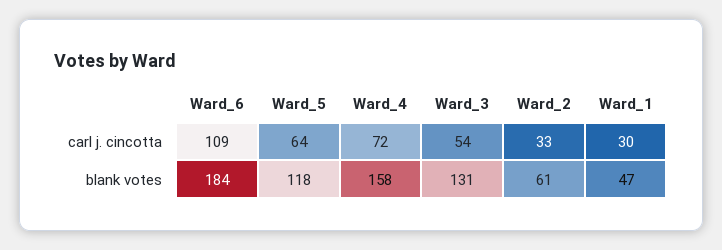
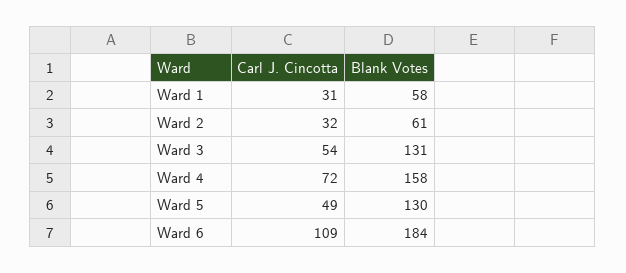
  {
    "Ward_6": {
      "carl j. cincotta": 109,
      "blank votes": 184
    },
    "Ward_5": {
-     "carl j. cincotta": 64,
+     "carl j. cincotta": 49,
-     "blank votes": 118
+     "blank votes": 130
    },
    "Ward_4": {
      "carl j. cincotta": 72,
      "blank votes": 158
    },
    "Ward_3": {
      "carl j. cincotta": 54,
      "blank votes": 131
    },
    "Ward_2": {
-     "carl j. cincotta": 33,
+     "carl j. cincotta": 32,
      "blank votes": 61
    },
    "Ward_1": {
-     "carl j. cincotta": 30,
+     "carl j. cincotta": 31,
-     "blank votes": 47
+     "blank votes": 58
    }
  }

